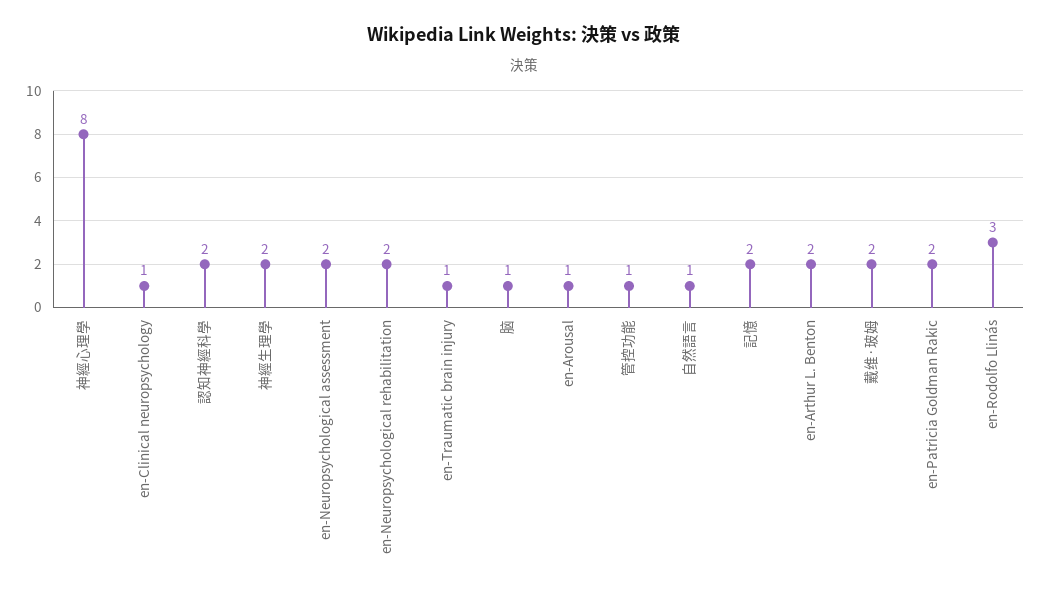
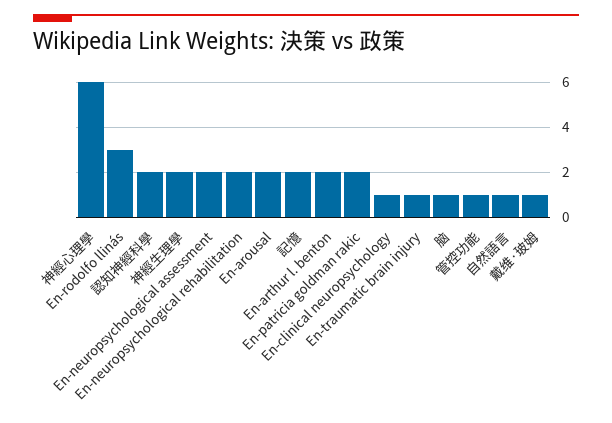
  {
-   "神經心理學": 8,
+   "神經心理學": 6,
    "en-Clinical neuropsychology": 1,
    "認知神經科學": 2,
    "神經生理學": 2,
    "en-Neuropsychological assessment": 2,
    "en-Neuropsychological rehabilitation": 2,
    "en-Traumatic brain injury": 1,
    "脑": 1,
-   "en-Arousal": 1,
+   "en-Arousal": 2,
    "管控功能": 1,
    "自然語言": 1,
    "記憶": 2,
    "en-Arthur L. Benton": 2,
-   "戴维·玻姆": 2,
+   "戴维·玻姆": 1,
    "en-Patricia Goldman Rakic": 2,
    "en-Rodolfo Llinás": 3
  }

